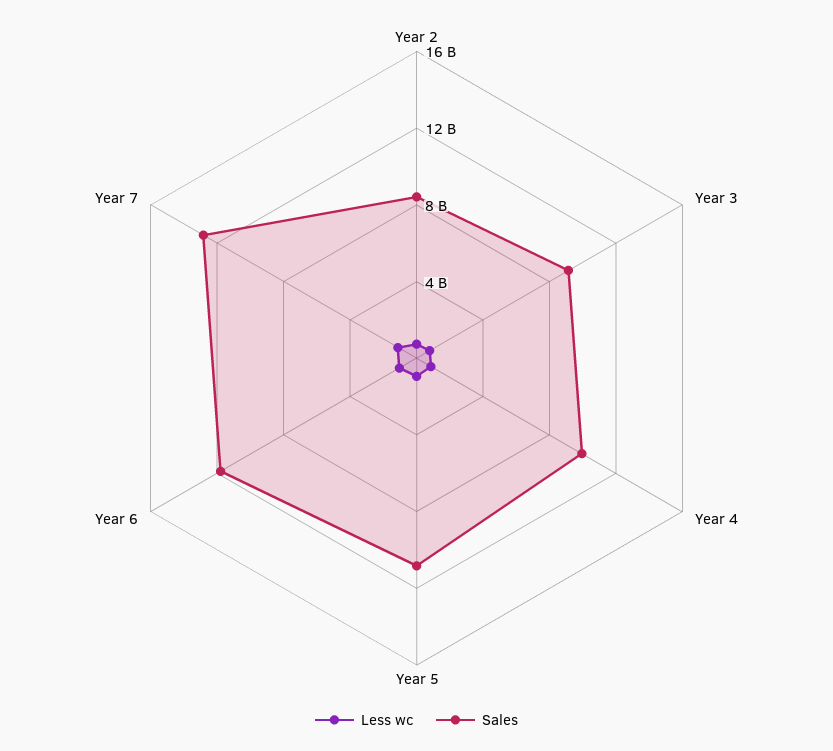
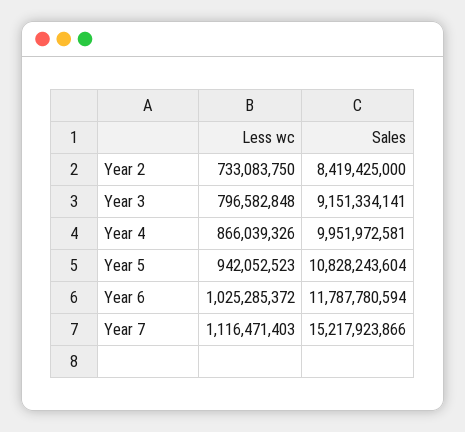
  {
    "Less wc": {
      "Year 2": 733083750,
      "Year 3": 796582848,
      "Year 4": 866039326,
      "Year 5": 942052523,
      "Year 6": 1025285372,
      "Year 7": 1116471403
    },
    "Sales": {
      "Year 2": 8419425000,
      "Year 3": 9151334141,
      "Year 4": 9951972581,
      "Year 5": 10828243604,
      "Year 6": 11787780594,
-     "Year 7": 13000000000
+     "Year 7": 15217923866
    }
  }

